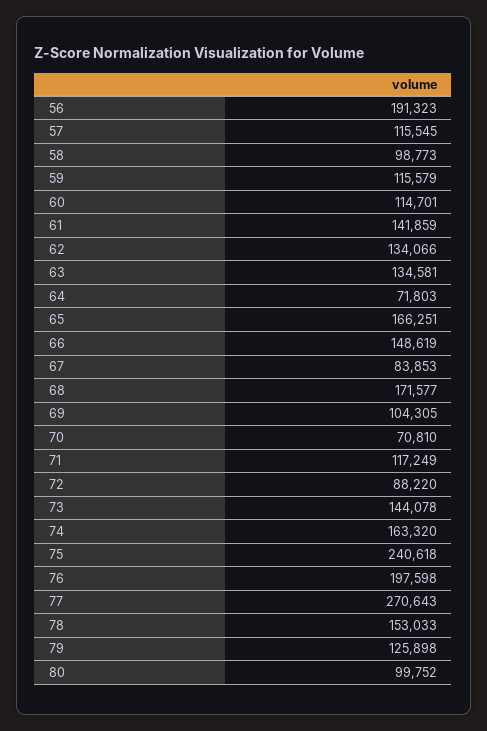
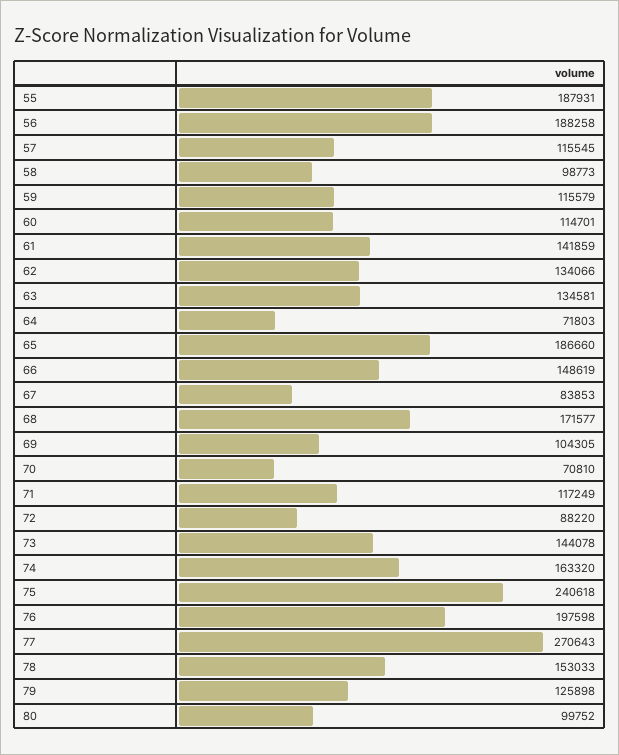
  {
-   "56": 191323,
+   "56": 188258,
    "57": 115545,
    "58": 98773,
    "59": 115579,
    "60": 114701,
    "61": 141859,
    "62": 134066,
    "63": 134581,
    "64": 71803,
-   "65": 166251,
+   "65": 186660,
    "66": 148619,
    "67": 83853,
    "68": 171577,
    "69": 104305,
    "70": 70810,
    "71": 117249,
    "72": 88220,
    "73": 144078,
    "74": 163320,
    "75": 240618,
    "76": 197598,
    "77": 270643,
    "78": 153033,
    "79": 125898,
-   "80": 99752
+   "80": 99752,
+   "55": 187931
  }

